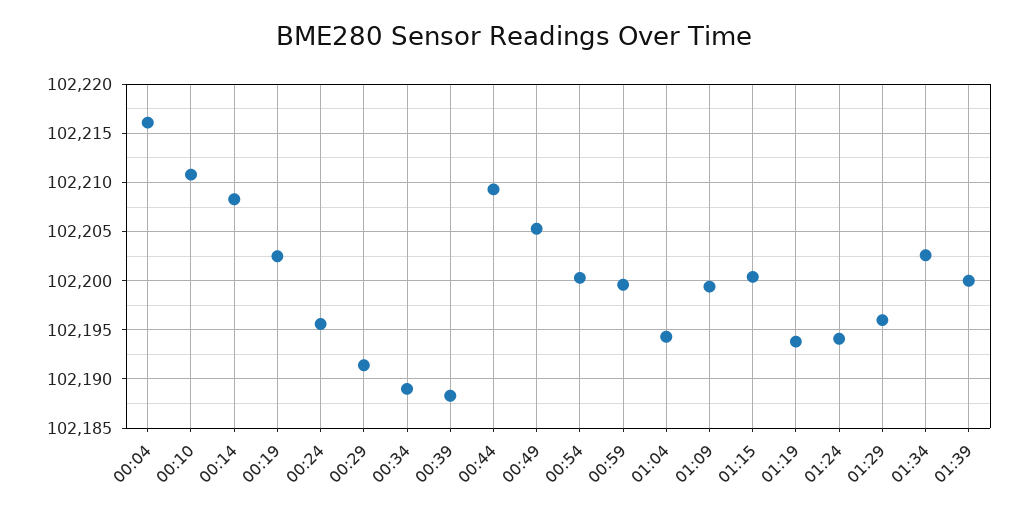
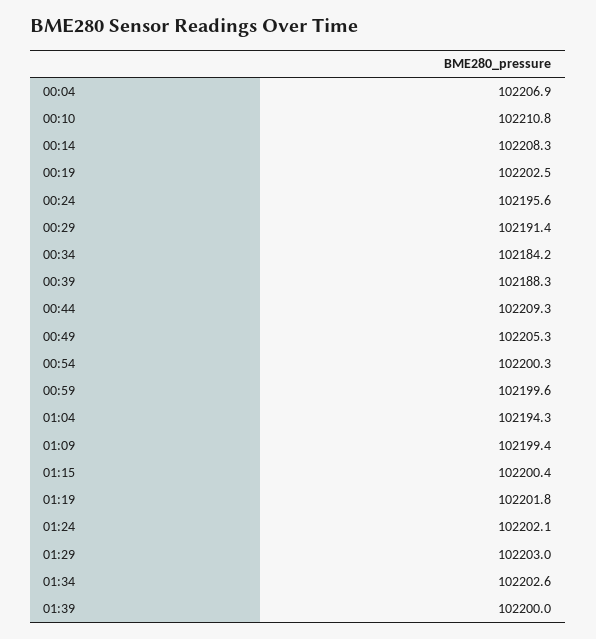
  {
-   "00:04": 102216,
+   "00:04": 102206.9,
    "00:10": 102210.8,
    "00:14": 102208.3,
    "00:19": 102202.5,
    "00:24": 102195.6,
    "00:29": 102191.4,
-   "00:34": 102189,
+   "00:34": 102184.2,
    "00:39": 102188.3,
    "00:44": 102209.3,
    "00:49": 102205.3,
    "00:54": 102200.3,
    "00:59": 102199.6,
    "01:04": 102194.3,
    "01:09": 102199.4,
    "01:15": 102200.4,
-   "01:19": 102194,
+   "01:19": 102201.8,
-   "01:24": 102194,
+   "01:24": 102202.1,
-   "01:29": 102196,
+   "01:29": 102203,
    "01:34": 102202.6,
    "01:39": 102200
  }

